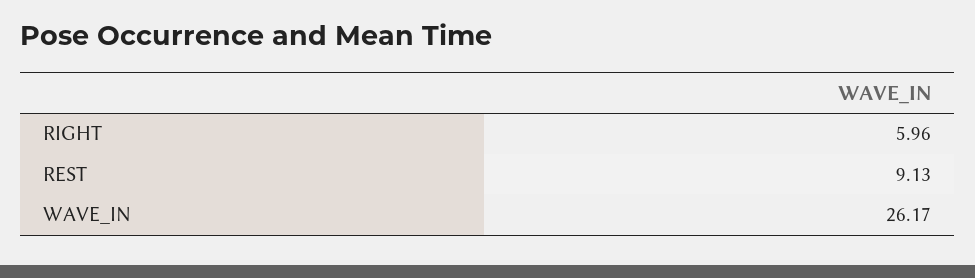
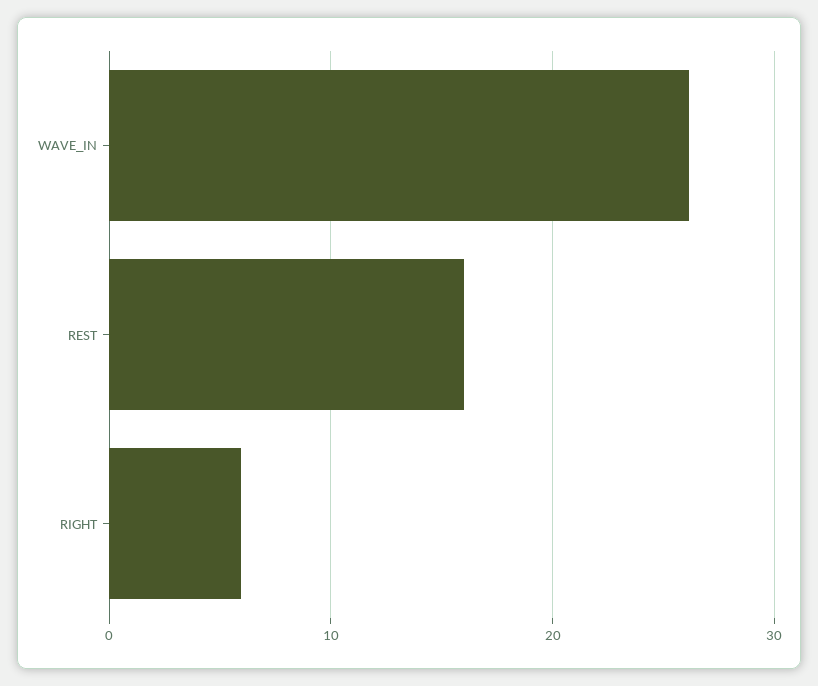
  {
    "RIGHT": 5.96,
-   "REST": 9.13,
+   "REST": 16,
    "WAVE_IN": 26.17
  }

